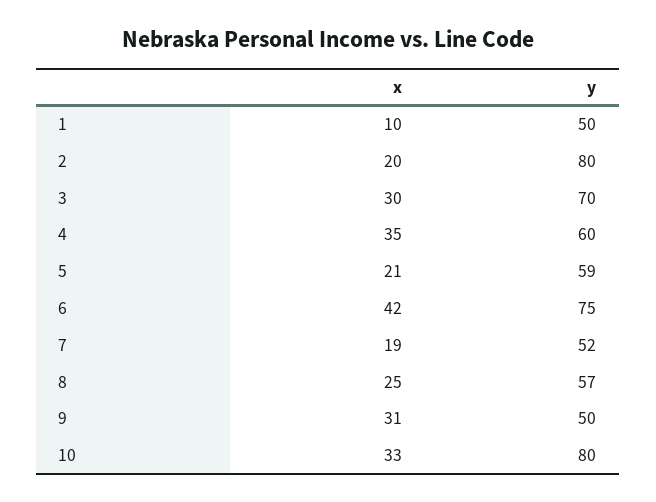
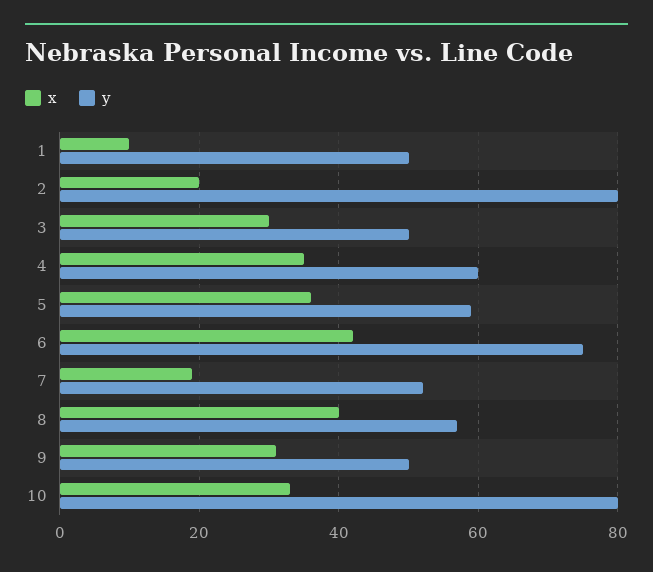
  {
    "x": {
      "1": 10,
      "2": 20,
      "3": 30,
      "4": 35,
-     "5": 21,
+     "5": 35,
      "6": 42,
      "7": 19,
-     "8": 25,
+     "8": 40,
      "9": 31,
      "10": 33
    },
    "y": {
      "1": 50,
      "2": 80,
-     "3": 70,
+     "3": 50,
      "4": 60,
      "5": 59,
      "6": 75,
      "7": 52,
      "8": 57,
      "9": 50,
      "10": 80
    }
  }

